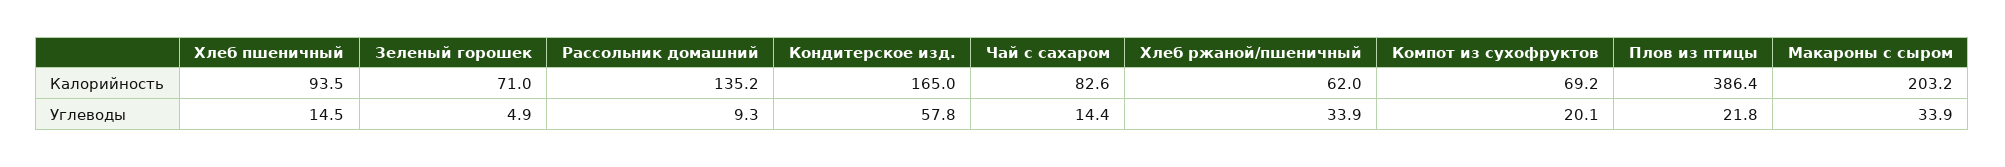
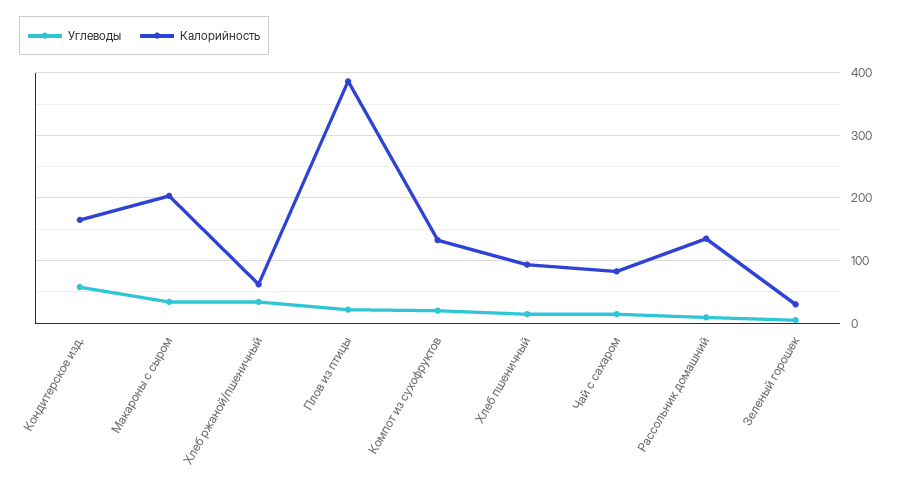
  {
    "Калорийность": {
      "Хлеб пшеничный": 93.5,
-     "Зеленый горошек": 71,
+     "Зеленый горошек": 30,
      "Рассольник домашний": 135.2,
      "Кондитерское изд.": 165,
      "Чай с сахаром": 82.6,
      "Хлеб ржаной/пшеничный": 62,
-     "Компот из сухофруктов": 69.2,
+     "Компот из сухофруктов": 130,
      "Плов из птицы": 386.4,
      "Макароны с сыром": 203.2
    },
    "Углеводы": {
      "Хлеб пшеничный": 14.5,
      "Зеленый горошек": 4.9,
      "Рассольник домашний": 9.3,
      "Кондитерское изд.": 57.8,
      "Чай с сахаром": 14.4,
      "Хлеб ржаной/пшеничный": 33.9,
      "Компот из сухофруктов": 20.1,
      "Плов из птицы": 21.8,
      "Макароны с сыром": 33.9
    }
  }

